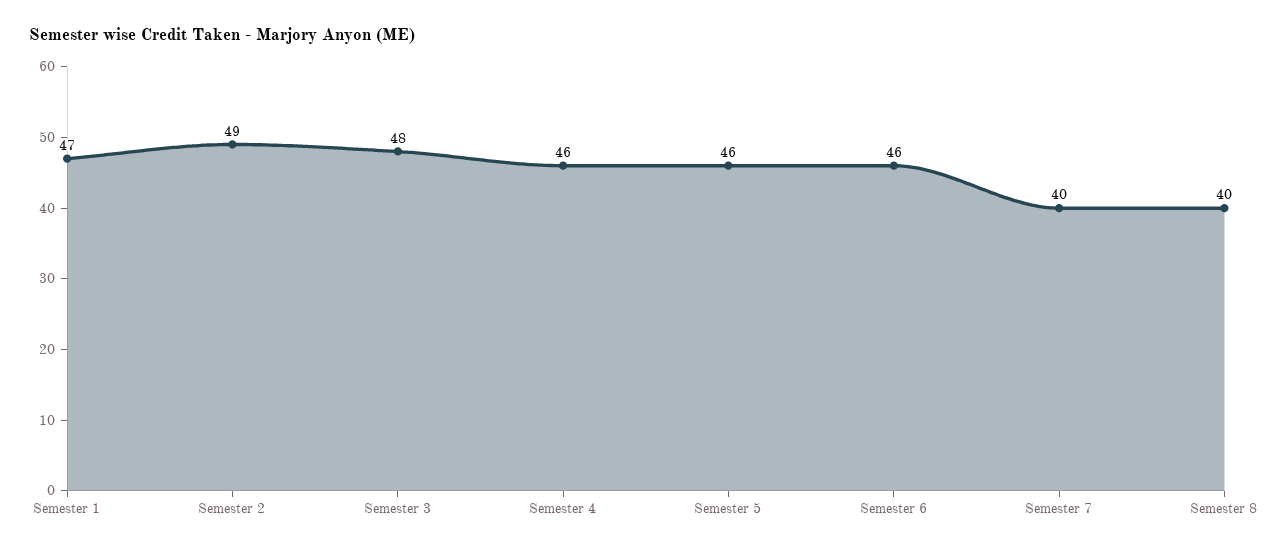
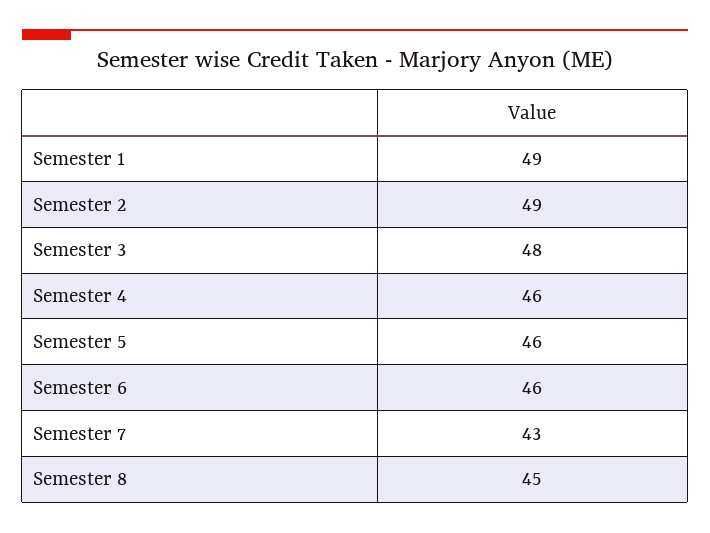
  {
-   "Semester 1": 47,
+   "Semester 1": 49,
    "Semester 2": 49,
    "Semester 3": 48,
    "Semester 4": 46,
    "Semester 5": 46,
    "Semester 6": 46,
-   "Semester 7": 40,
+   "Semester 7": 43,
-   "Semester 8": 40
+   "Semester 8": 45
  }

